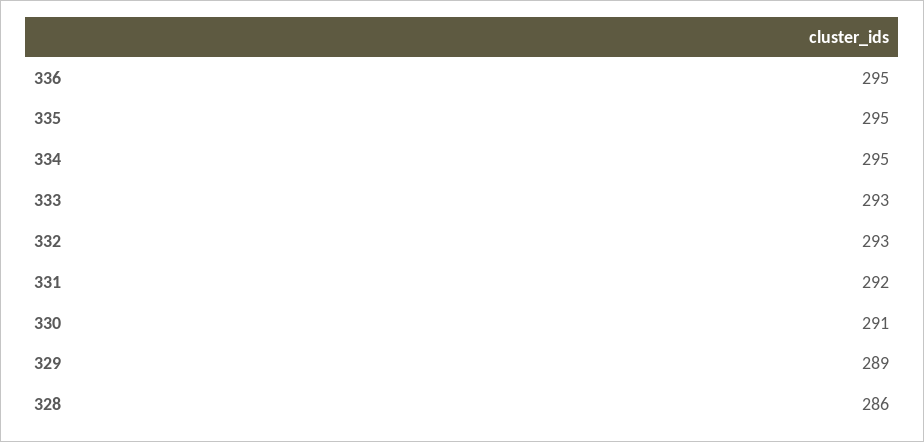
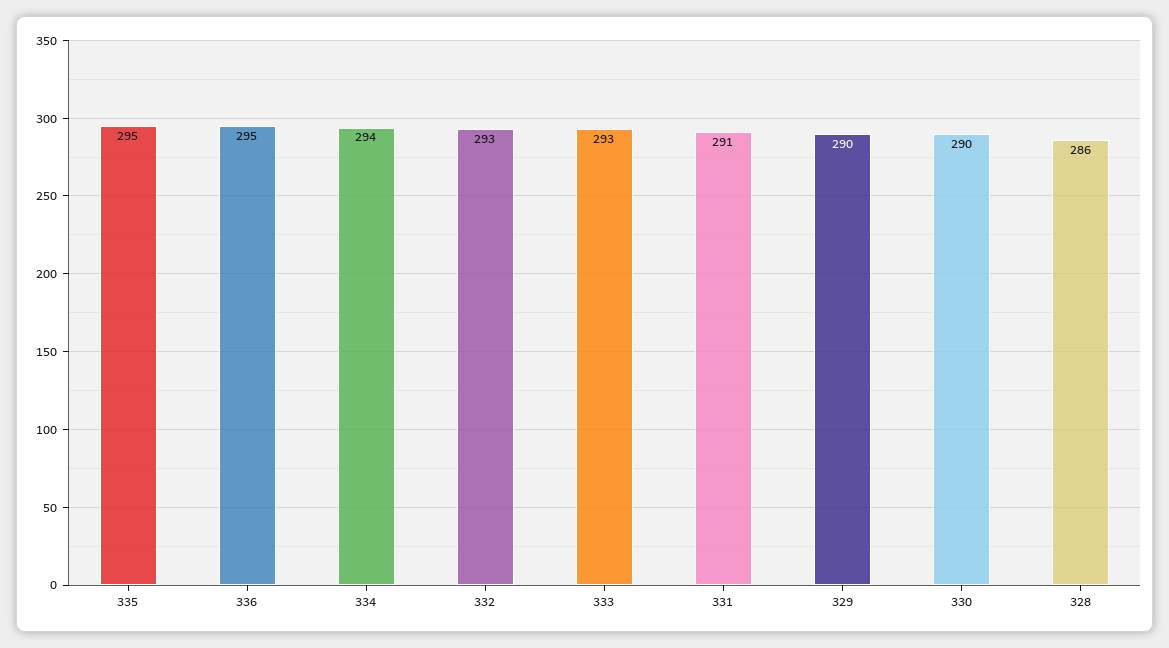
  {
    "336": 295,
    "335": 295,
-   "334": 295,
+   "334": 294,
    "333": 293,
    "332": 293,
-   "331": 292,
+   "331": 291,
-   "330": 291,
+   "330": 290,
-   "329": 289,
+   "329": 290,
    "328": 286
  }

